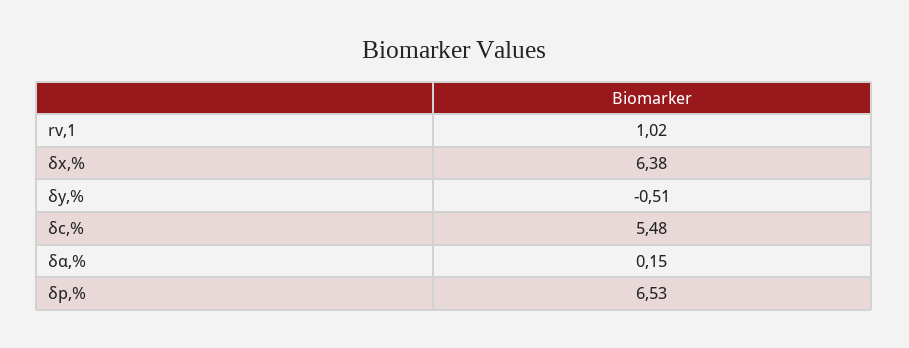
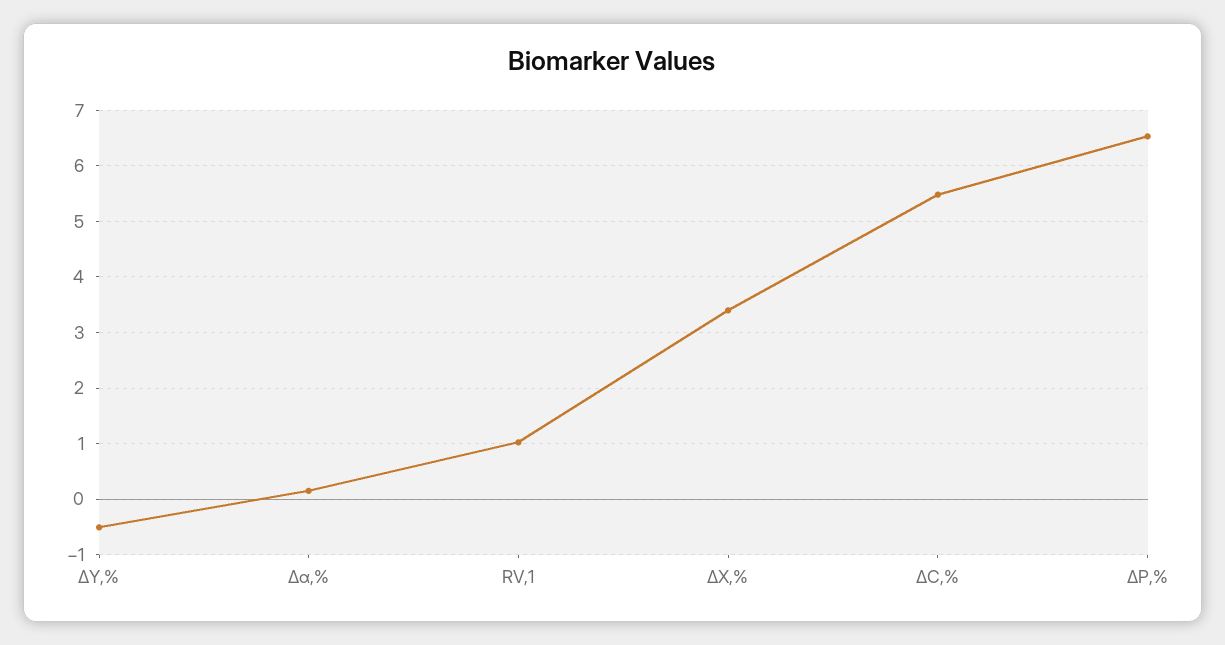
  {
    "rv,1": 1.02,
-   "δx,%": 6.38,
+   "δx,%": 3.4,
    "δy,%": -0.51,
    "δc,%": 5.48,
    "δα,%": 0.15,
    "δp,%": 6.53
  }

